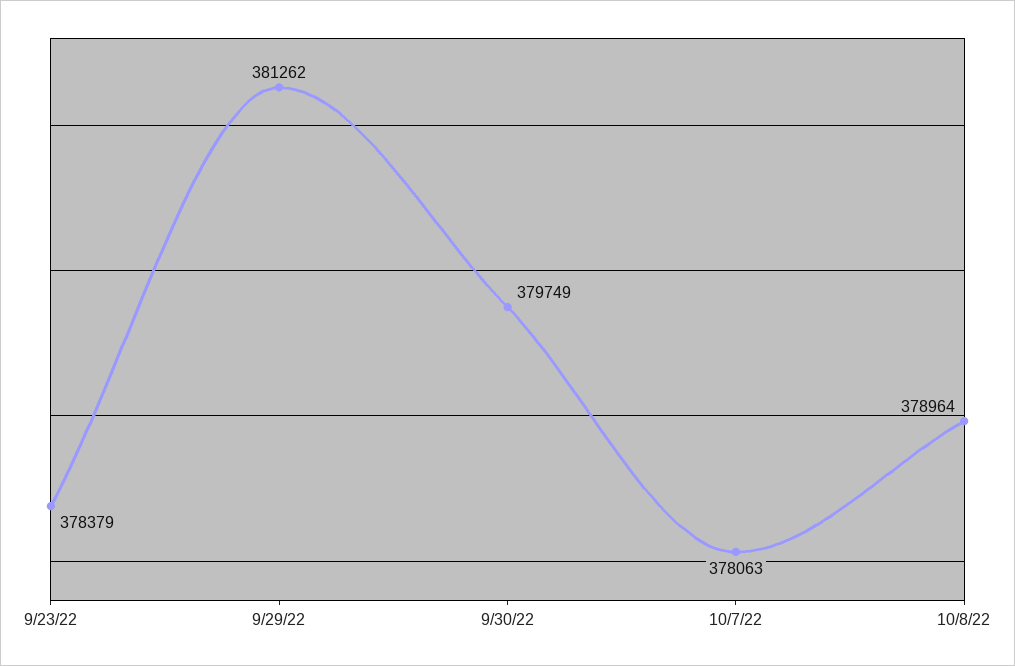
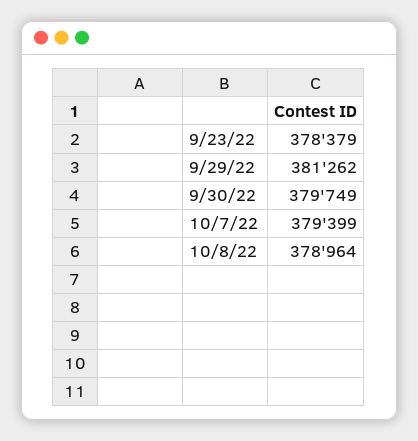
  {
    "9/23/22": 378379,
    "9/29/22": 381262,
    "9/30/22": 379749,
-   "10/7/22": 378063,
+   "10/7/22": 379399,
    "10/8/22": 378964
  }

